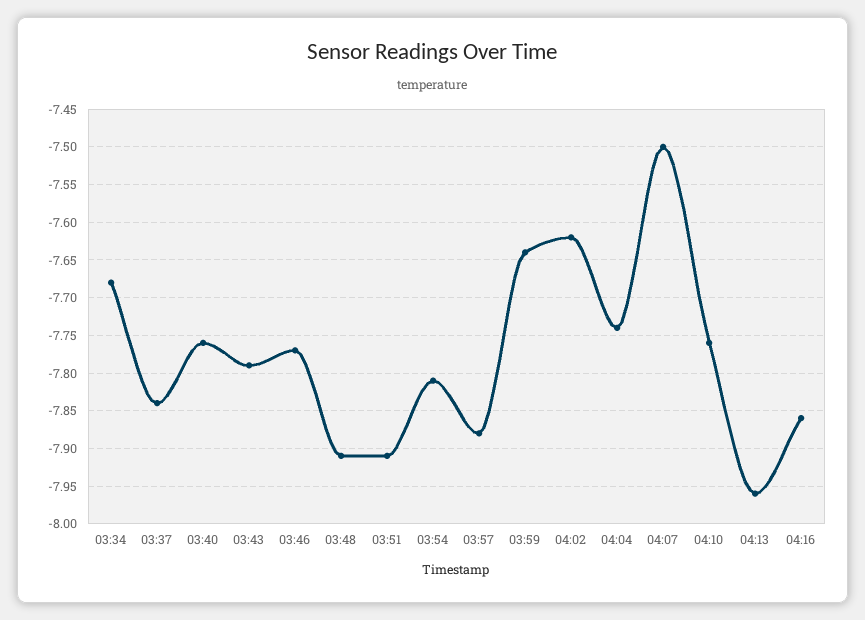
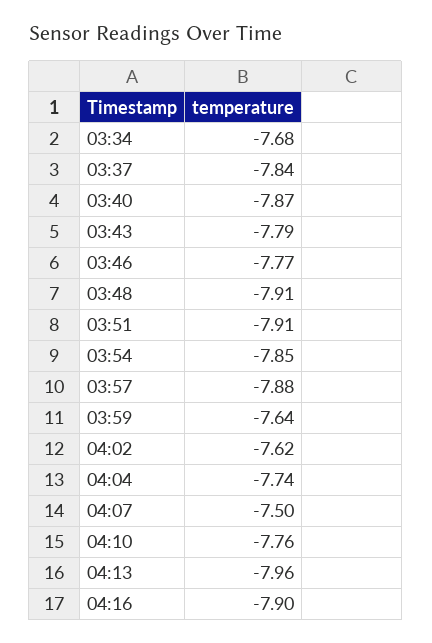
  {
    "03:34": -7.68,
    "03:37": -7.84,
-   "03:40": -7.76,
+   "03:40": -7.87,
    "03:43": -7.79,
    "03:46": -7.77,
    "03:48": -7.91,
    "03:51": -7.91,
-   "03:54": -7.81,
+   "03:54": -7.85,
    "03:57": -7.88,
    "03:59": -7.64,
    "04:02": -7.62,
    "04:04": -7.74,
    "04:07": -7.5,
    "04:10": -7.76,
    "04:13": -7.96,
-   "04:16": -7.86
+   "04:16": -7.9
  }

